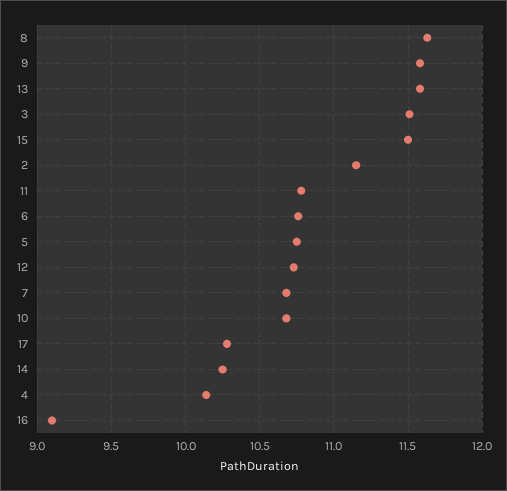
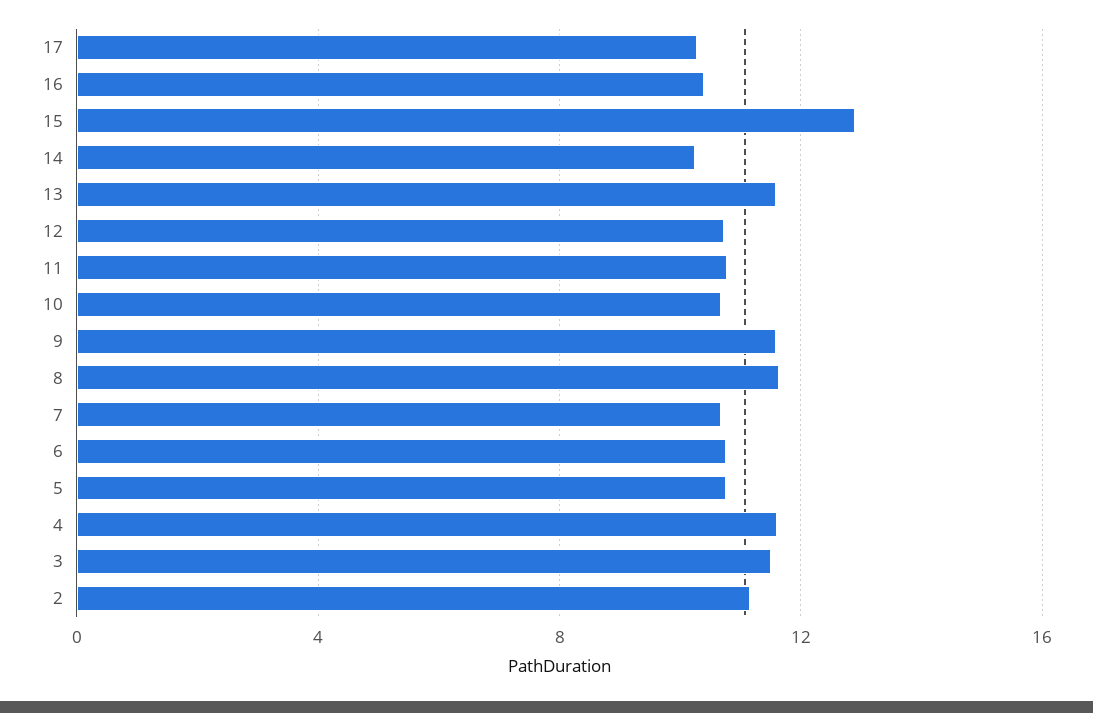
  {
    "8": 11.65,
    "9": 11.6,
    "13": 11.6,
    "3": 11.5,
-   "15": 11.5,
+   "15": 13,
    "2": 11.15,
    "11": 10.8,
    "6": 10.75,
    "5": 10.75,
    "12": 10.75,
    "7": 10.7,
    "10": 10.7,
    "17": 10.3,
    "14": 10.25,
-   "4": 10.15,
+   "4": 11.5,
-   "16": 9.1
+   "16": 10.5
  }

